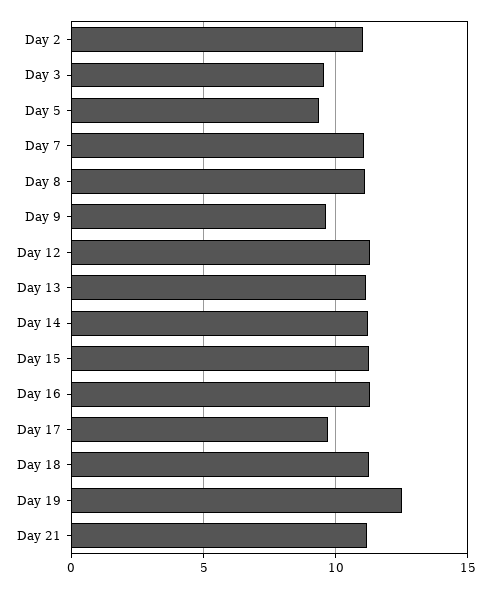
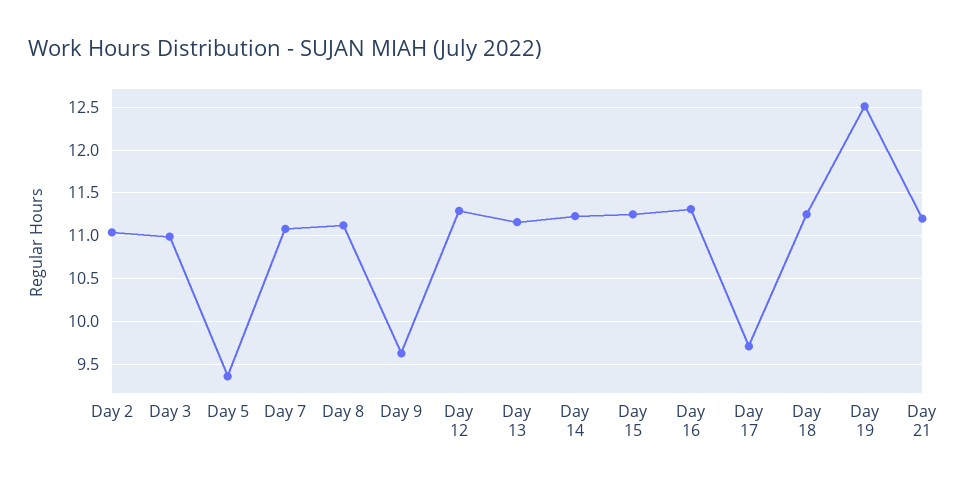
  {
    "Day 2": 11,
-   "Day 3": 9.5,
+   "Day 3": 11,
    "Day 5": 9.4,
    "Day 7": 11.1,
    "Day 8": 11.1,
    "Day 9": 9.6,
    "Day 12": 11.3,
    "Day 13": 11.2,
    "Day 14": 11.2,
    "Day 15": 11.3,
    "Day 16": 11.3,
    "Day 17": 9.7,
    "Day 18": 11.3,
    "Day 19": 12.5,
    "Day 21": 11.2
  }

